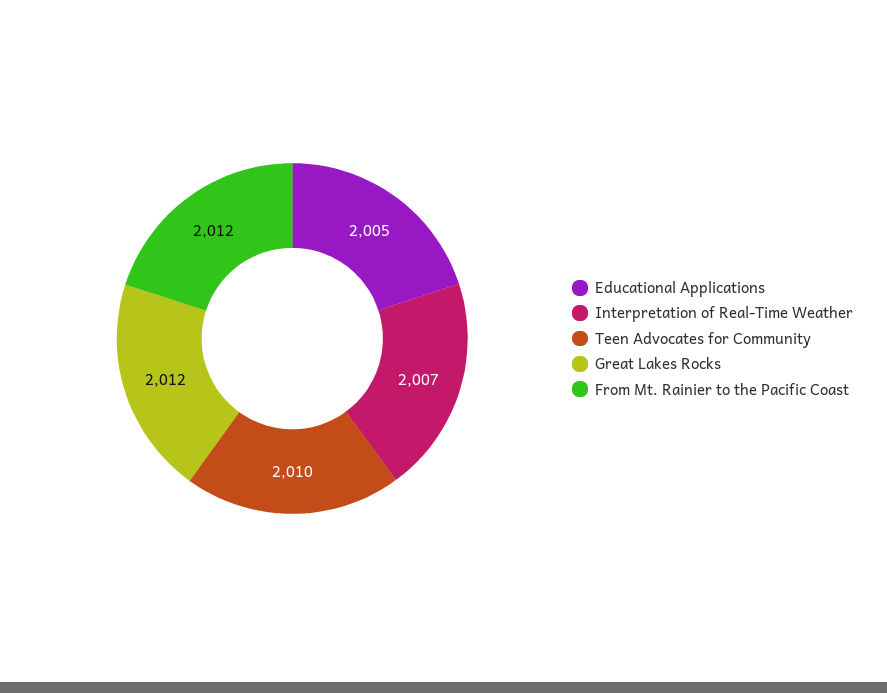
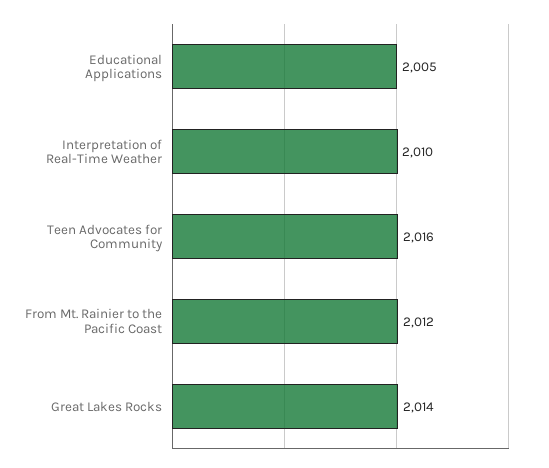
  {
    "Educational Applications": 2005,
-   "Interpretation of Real-Time Weather": 2007,
+   "Interpretation of Real-Time Weather": 2010,
-   "Teen Advocates for Community": 2010,
+   "Teen Advocates for Community": 2016,
-   "Great Lakes Rocks": 2012,
+   "Great Lakes Rocks": 2014,
    "From Mt. Rainier to the Pacific Coast": 2012
  }

